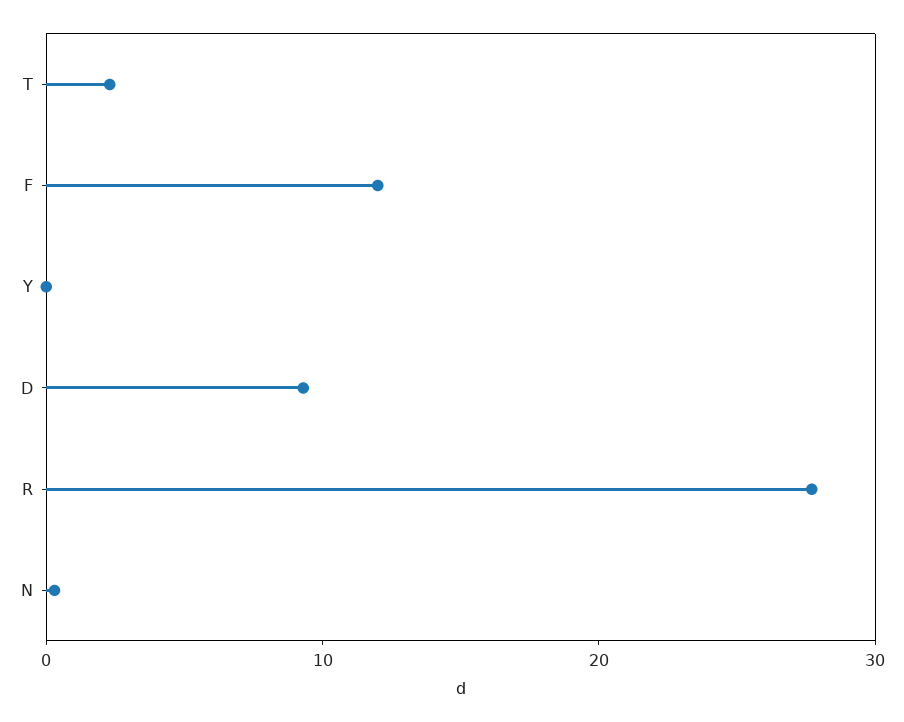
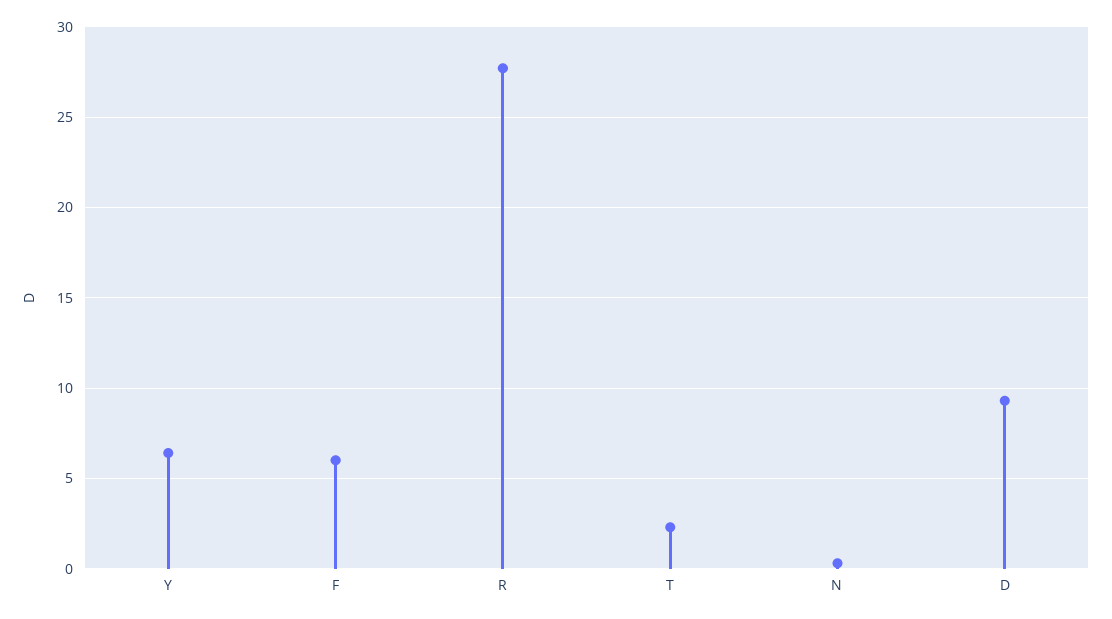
  {
    "T": 2.5,
-   "F": 12,
+   "F": 6,
-   "Y": 0,
+   "Y": 6.5,
    "D": 9.5,
    "R": 27.5,
    "N": 0.5
  }

